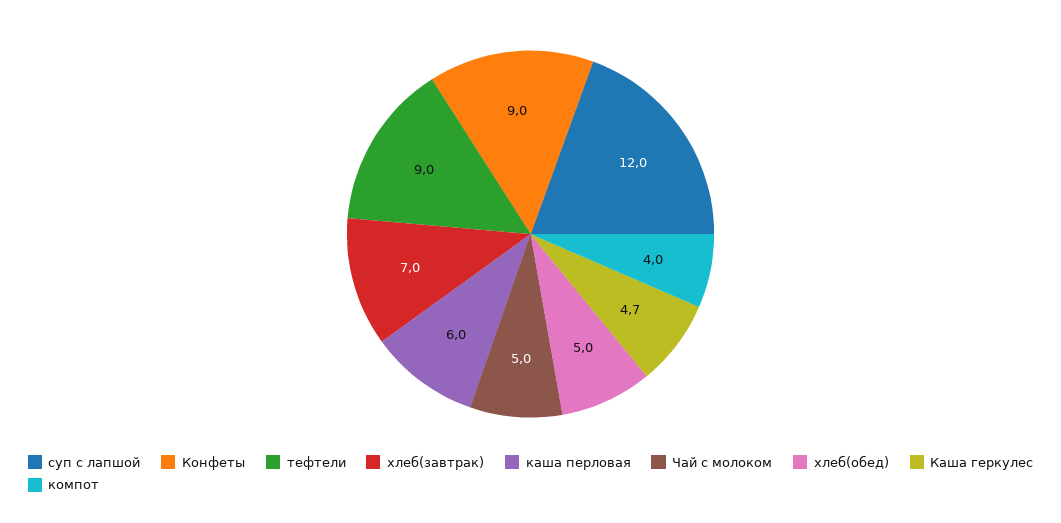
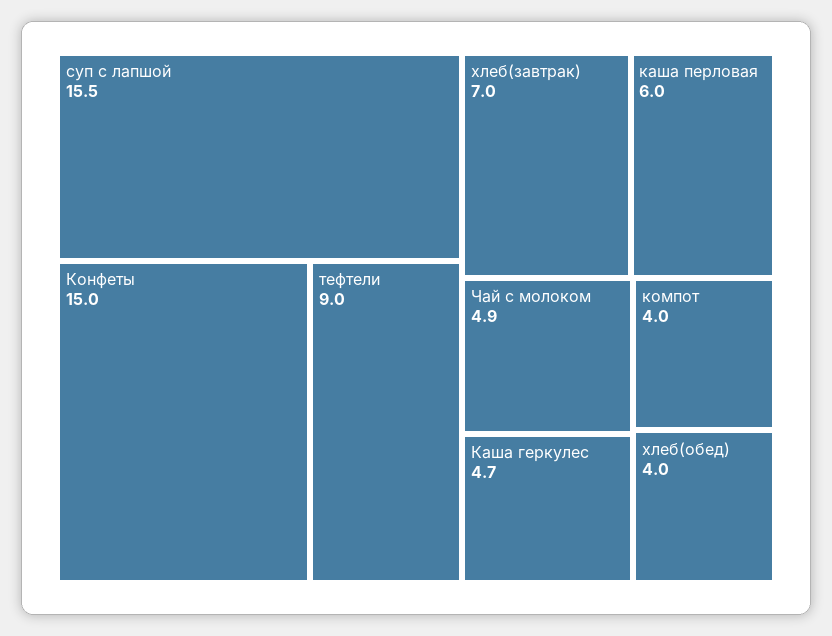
  {
-   "суп с лапшой": 12,
+   "суп с лапшой": 15.5,
-   "Конфеты": 9,
+   "Конфеты": 15,
    "тефтели": 9,
    "хлеб(завтрак)": 7,
    "каша перловая": 6,
-   "Чай с молоком": 5,
+   "Чай с молоком": 4.9,
-   "хлеб(обед)": 5,
+   "хлеб(обед)": 4,
    "Каша геркулес": 4.7,
    "компот": 4
  }

